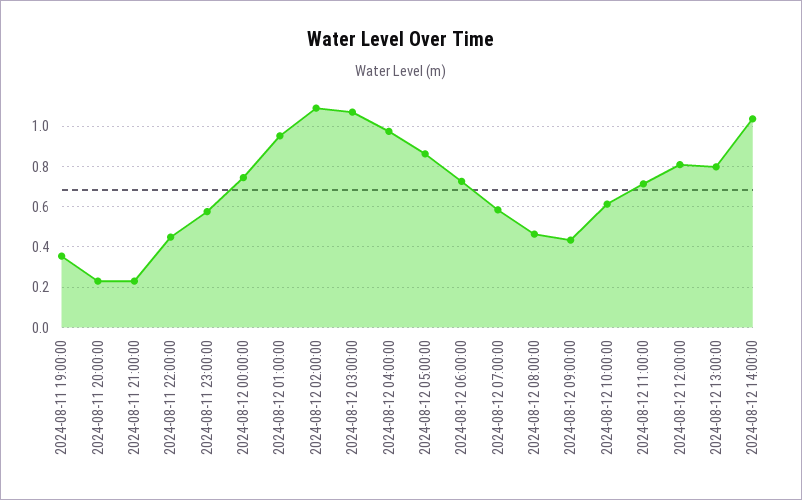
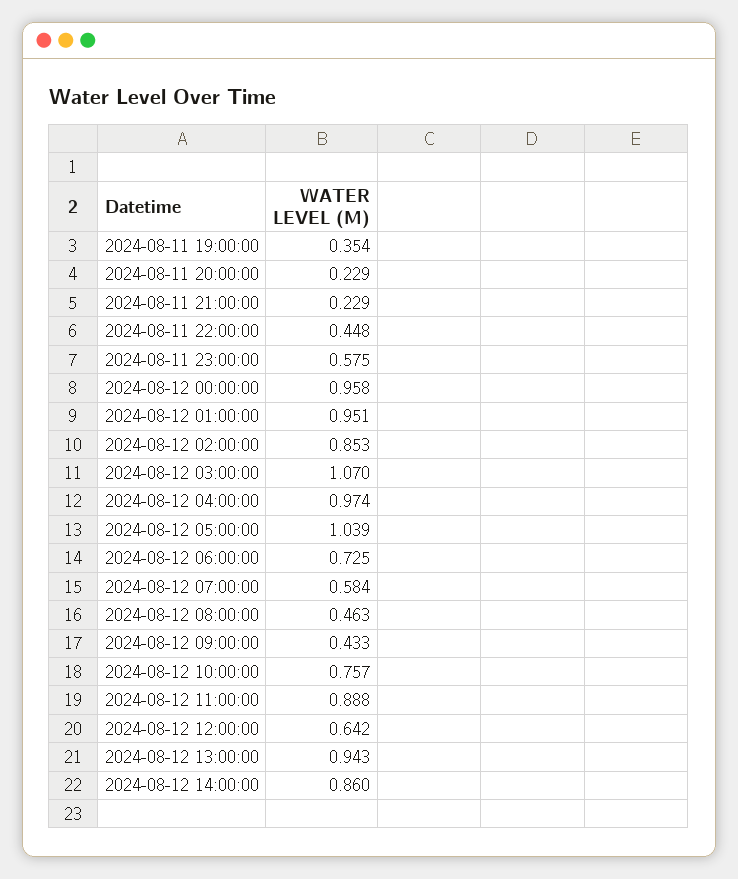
  {
    "2024-08-11 19:00:00": 0.354,
    "2024-08-11 20:00:00": 0.229,
    "2024-08-11 21:00:00": 0.229,
    "2024-08-11 22:00:00": 0.448,
    "2024-08-11 23:00:00": 0.575,
-   "2024-08-12 00:00:00": 0.75,
+   "2024-08-12 00:00:00": 0.958,
    "2024-08-12 01:00:00": 0.951,
-   "2024-08-12 02:00:00": 1.1,
+   "2024-08-12 02:00:00": 0.853,
    "2024-08-12 03:00:00": 1.07,
    "2024-08-12 04:00:00": 0.974,
-   "2024-08-12 05:00:00": 0.85,
+   "2024-08-12 05:00:00": 1.039,
    "2024-08-12 06:00:00": 0.725,
    "2024-08-12 07:00:00": 0.584,
    "2024-08-12 08:00:00": 0.463,
    "2024-08-12 09:00:00": 0.433,
-   "2024-08-12 10:00:00": 0.6,
+   "2024-08-12 10:00:00": 0.757,
-   "2024-08-12 11:00:00": 0.7,
+   "2024-08-12 11:00:00": 0.888,
-   "2024-08-12 12:00:00": 0.8,
+   "2024-08-12 12:00:00": 0.642,
-   "2024-08-12 13:00:00": 0.8,
+   "2024-08-12 13:00:00": 0.943,
-   "2024-08-12 14:00:00": 1.05
+   "2024-08-12 14:00:00": 0.86
  }

